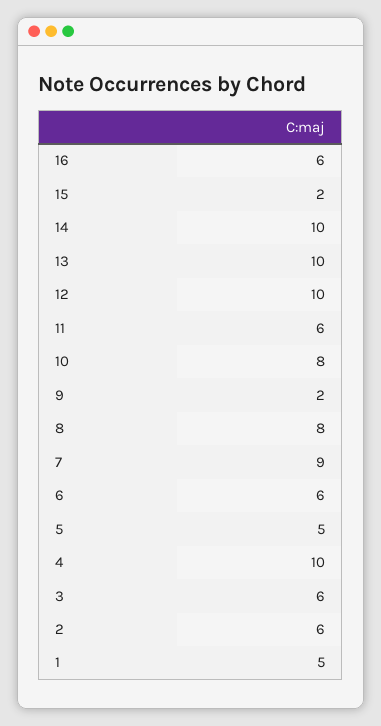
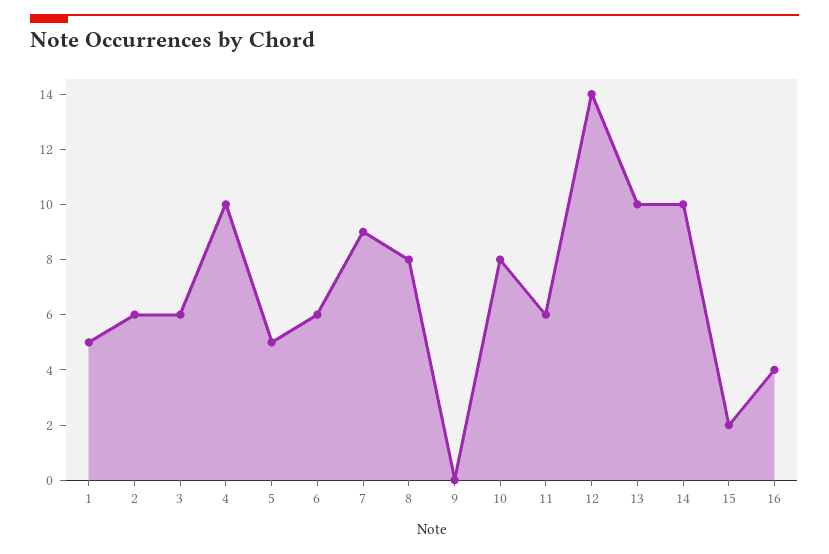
  {
-   "16": 6,
+   "16": 4,
    "15": 2,
    "14": 10,
    "13": 10,
-   "12": 10,
+   "12": 14,
    "11": 6,
    "10": 8,
-   "9": 2,
+   "9": 0,
    "8": 8,
    "7": 9,
    "6": 6,
    "5": 5,
    "4": 10,
    "3": 6,
    "2": 6,
    "1": 5
  }

